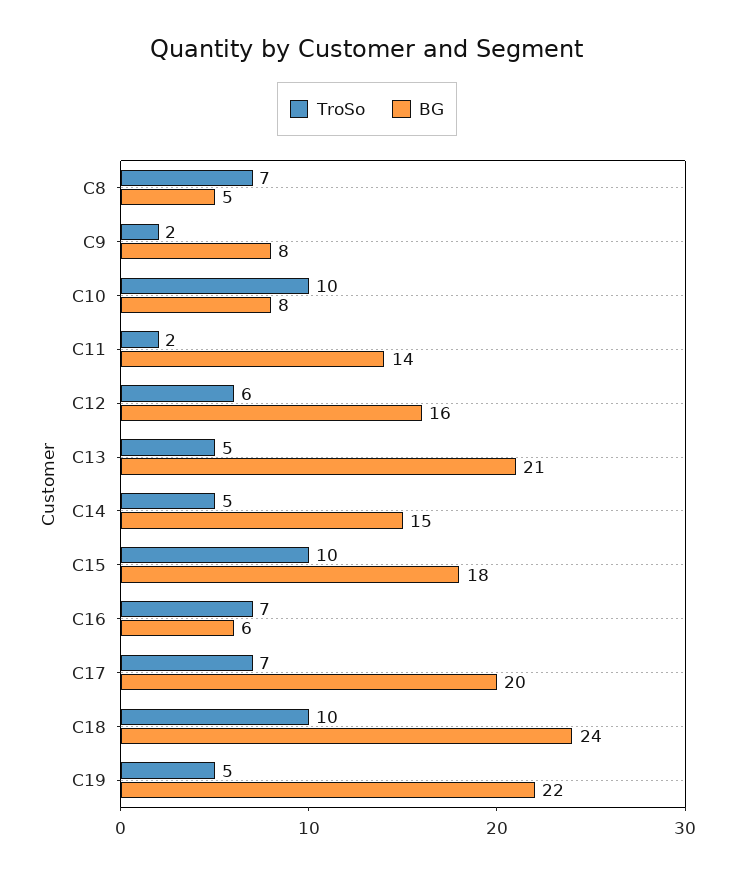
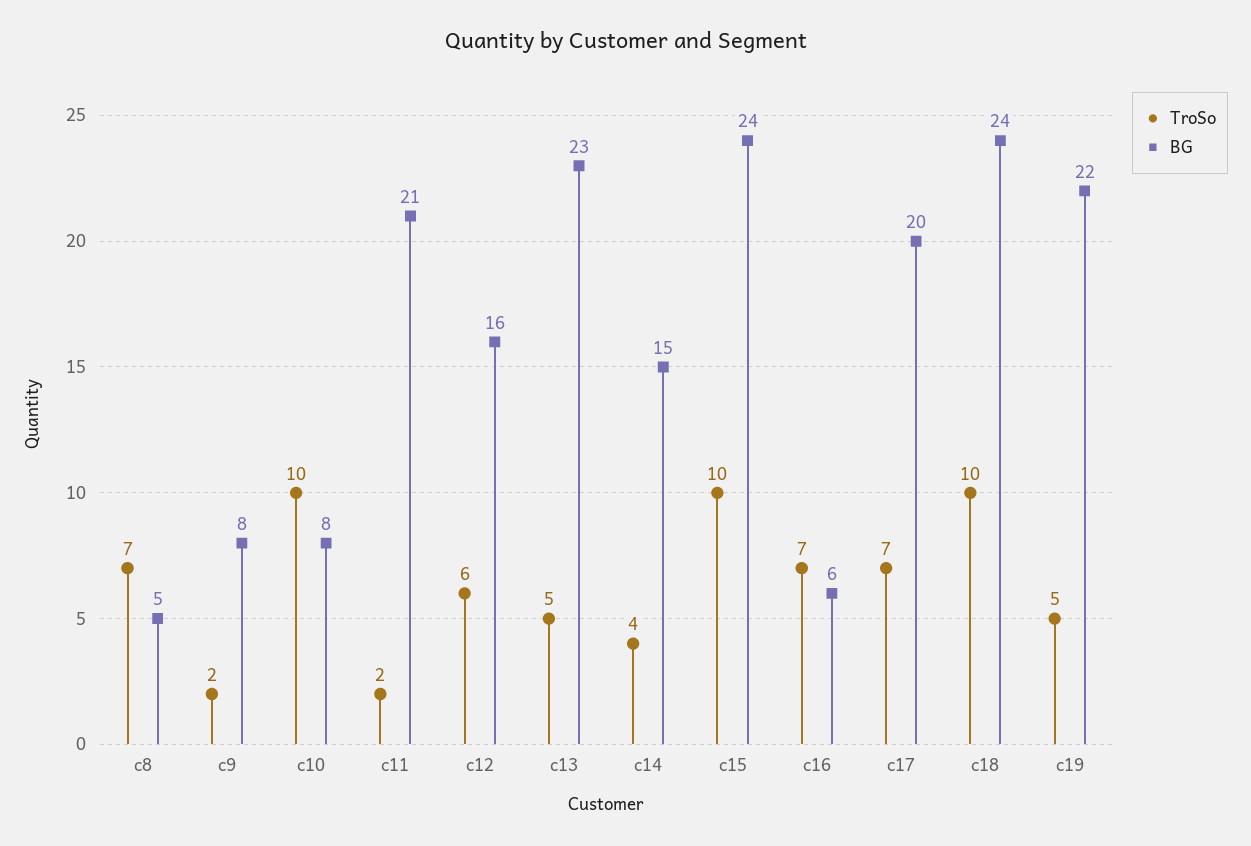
  {
    "TroSo": {
      "C8": 7,
      "C9": 2,
      "C10": 10,
      "C11": 2,
      "C12": 6,
      "C13": 5,
-     "C14": 5,
+     "C14": 4,
      "C15": 10,
      "C16": 7,
      "C17": 7,
      "C18": 10,
      "C19": 5
    },
    "BG": {
      "C8": 5,
      "C9": 8,
      "C10": 8,
-     "C11": 14,
+     "C11": 21,
      "C12": 16,
-     "C13": 21,
+     "C13": 23,
      "C14": 15,
-     "C15": 18,
+     "C15": 24,
      "C16": 6,
      "C17": 20,
      "C18": 24,
      "C19": 22
    }
  }

